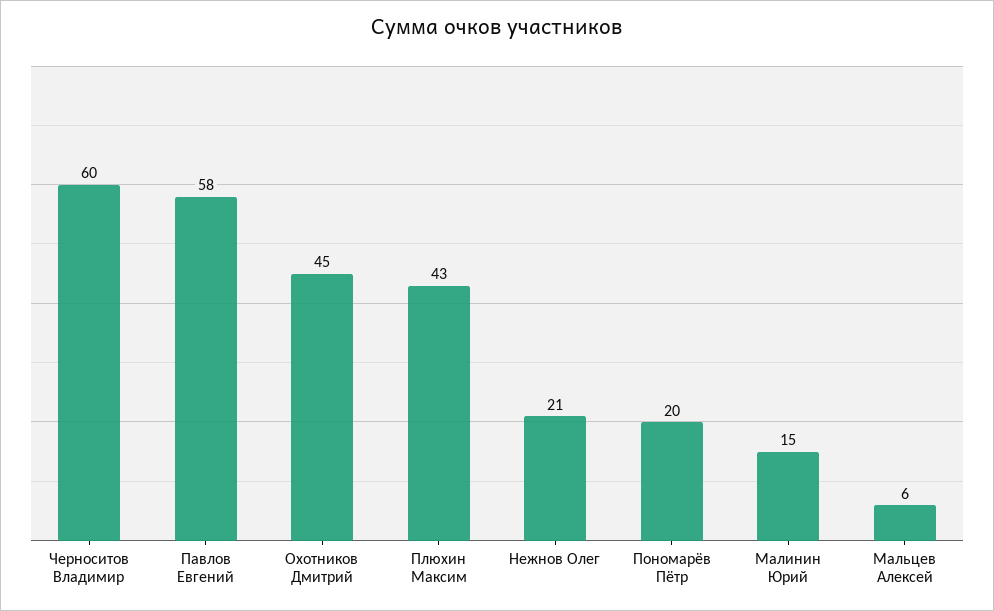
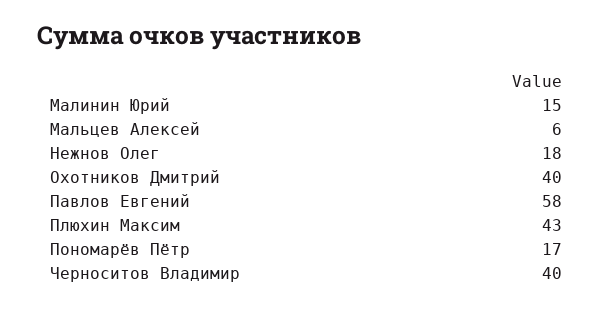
  {
-   "Черноситов Владимир": 60,
+   "Черноситов Владимир": 40,
    "Павлов Евгений": 58,
-   "Охотников Дмитрий": 45,
+   "Охотников Дмитрий": 40,
    "Плюхин Максим": 43,
-   "Нежнов Олег": 21,
+   "Нежнов Олег": 18,
-   "Пономарёв Пётр": 20,
+   "Пономарёв Пётр": 17,
    "Малинин Юрий": 15,
    "Мальцев Алексей": 6
  }

